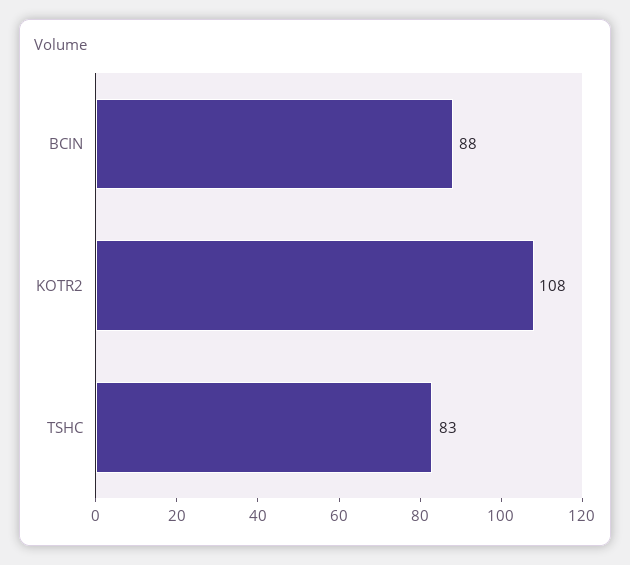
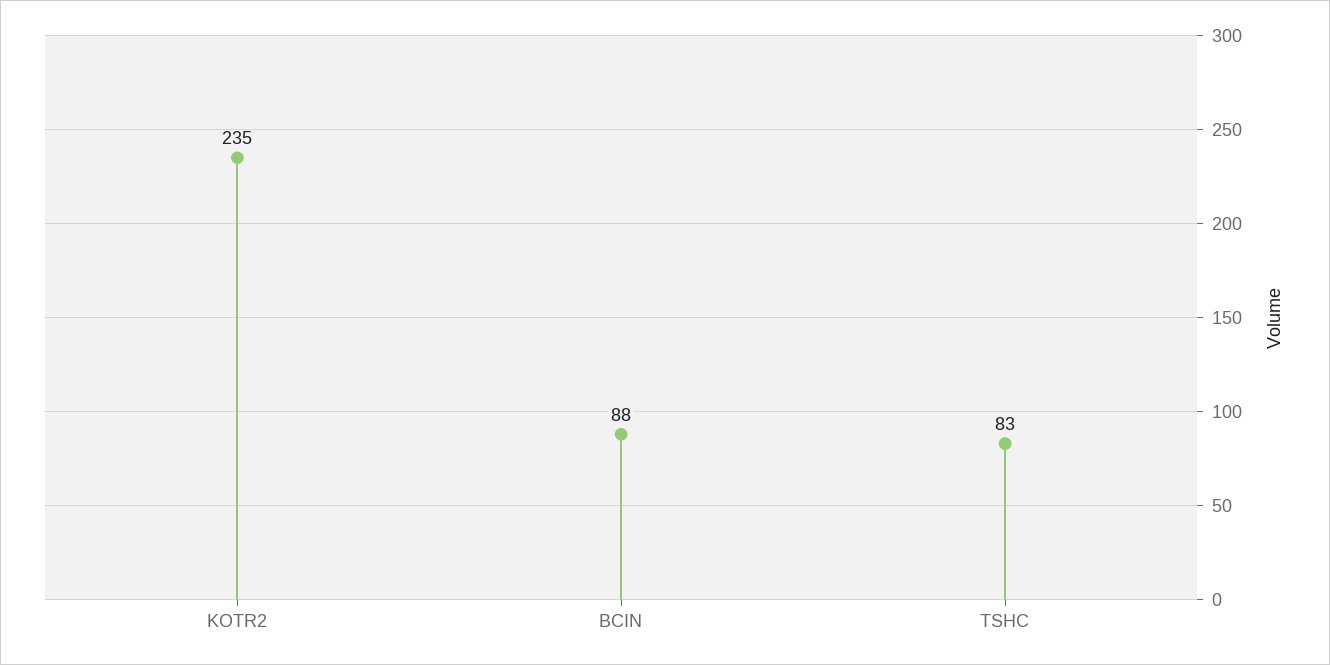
  {
    "BCIN": 88,
-   "KOTR2": 108,
+   "KOTR2": 235,
    "TSHC": 83
  }

